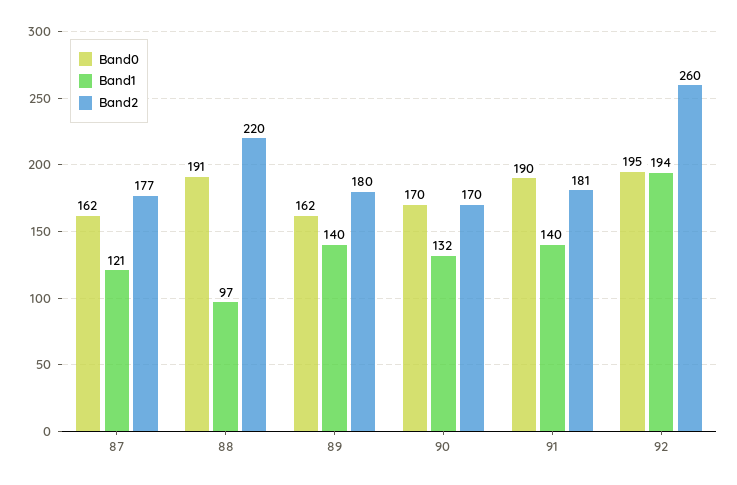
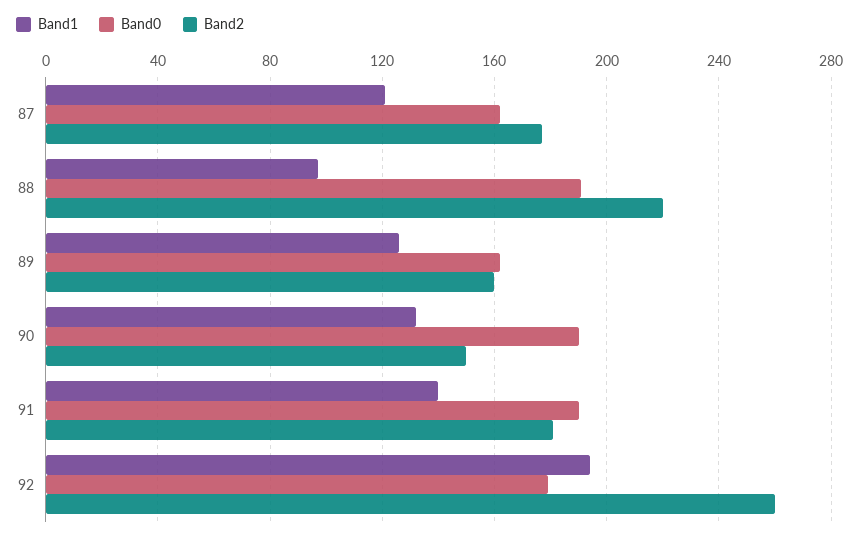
  {
    "Band0": {
      "87": 162,
      "88": 191,
      "89": 162,
-     "90": 170,
+     "90": 190,
      "91": 190,
-     "92": 195
+     "92": 180
    },
    "Band1": {
      "87": 121,
      "88": 97,
-     "89": 140,
+     "89": 125,
      "90": 132,
      "91": 140,
      "92": 194
    },
    "Band2": {
      "87": 177,
      "88": 220,
-     "89": 180,
+     "89": 160,
-     "90": 170,
+     "90": 150,
      "91": 181,
      "92": 260
    }
  }

